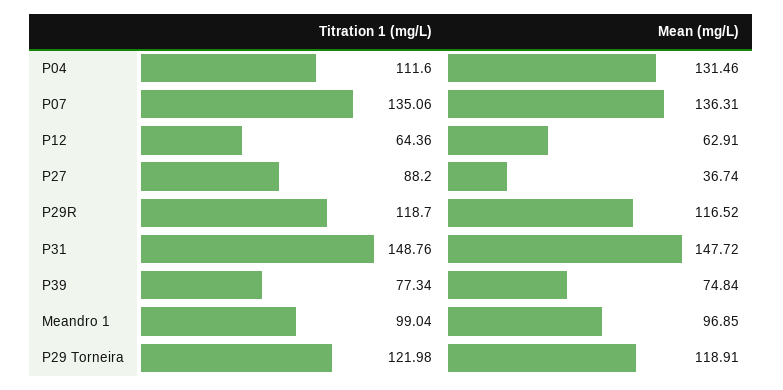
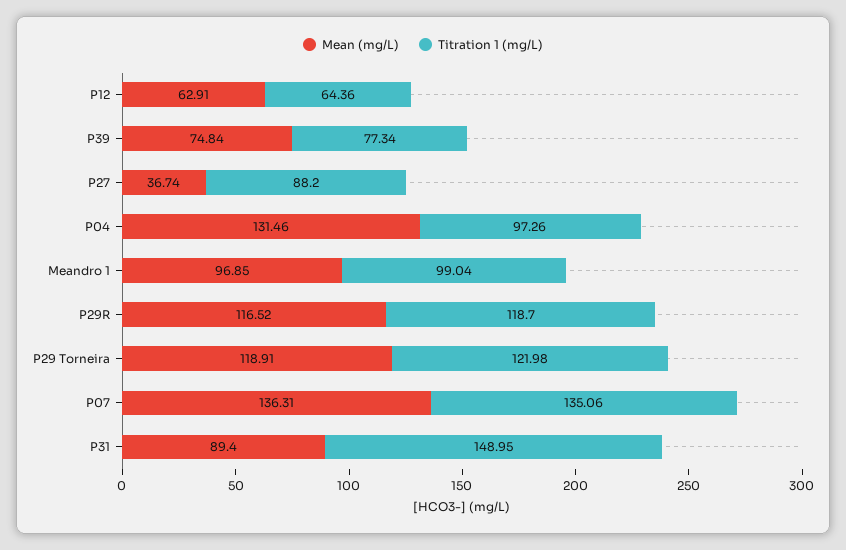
  {
    "Titration 1 (mg/L)": {
-     "P04": 111.6,
+     "P04": 97.26,
      "P07": 135.06,
      "P12": 64.36,
      "P27": 88.2,
      "P29R": 118.7,
-     "P31": 148.76,
+     "P31": 148.95,
      "P39": 77.34,
      "Meandro 1": 99.04,
      "P29 Torneira": 121.98
    },
    "Mean (mg/L)": {
      "P04": 131.46,
      "P07": 136.31,
      "P12": 62.91,
      "P27": 36.74,
      "P29R": 116.52,
-     "P31": 147.72,
+     "P31": 89.4,
      "P39": 74.84,
      "Meandro 1": 96.85,
      "P29 Torneira": 118.91
    }
  }

